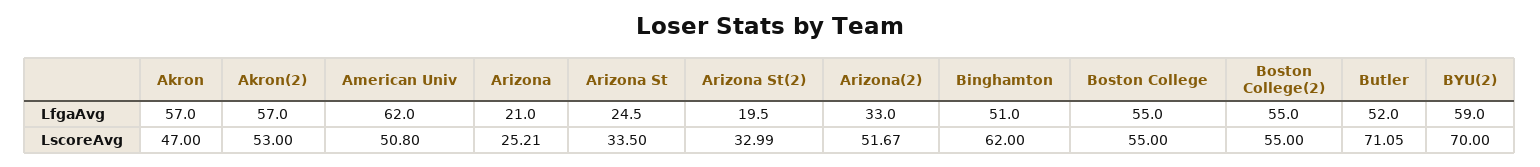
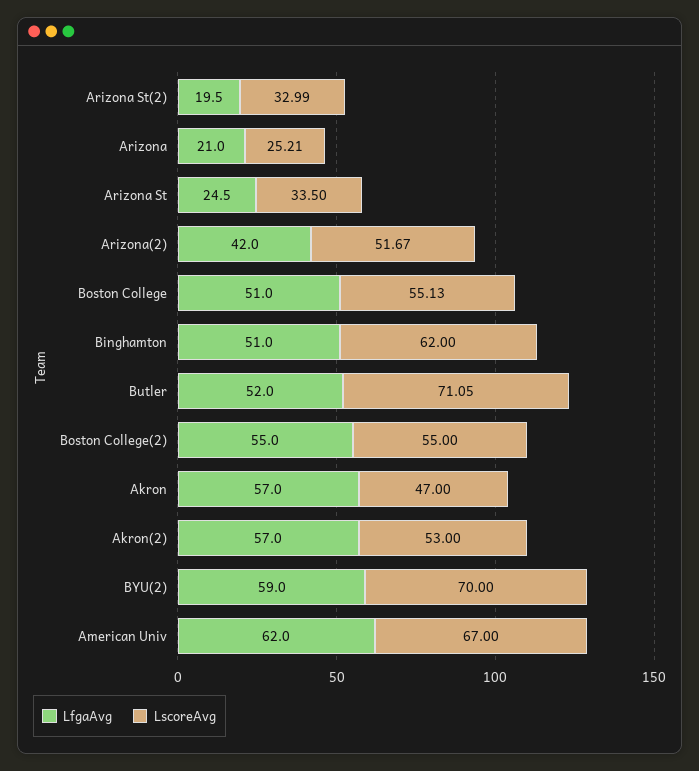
  {
    "LfgaAvg": {
      "Akron": 57,
      "Akron(2)": 57,
      "American Univ": 62,
      "Arizona": 21,
      "Arizona St": 24.5,
      "Arizona St(2)": 19.5,
-     "Arizona(2)": 33,
+     "Arizona(2)": 42,
      "Binghamton": 51,
-     "Boston College": 55,
+     "Boston College": 51,
      "Boston College(2)": 55,
      "Butler": 52,
      "BYU(2)": 59
    },
    "LscoreAvg": {
      "Akron": 47,
      "Akron(2)": 53,
-     "American Univ": 50.8,
+     "American Univ": 67,
      "Arizona": 25.21,
      "Arizona St": 33.5,
      "Arizona St(2)": 32.99,
      "Arizona(2)": 51.67,
      "Binghamton": 62,
-     "Boston College": 55,
+     "Boston College": 55.13,
      "Boston College(2)": 55,
      "Butler": 71.05,
      "BYU(2)": 70
    }
  }

